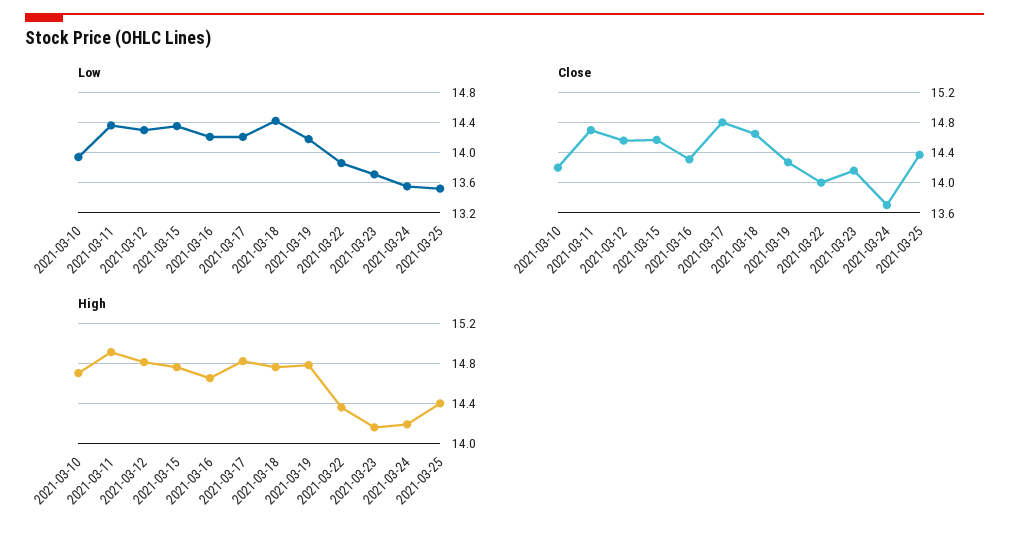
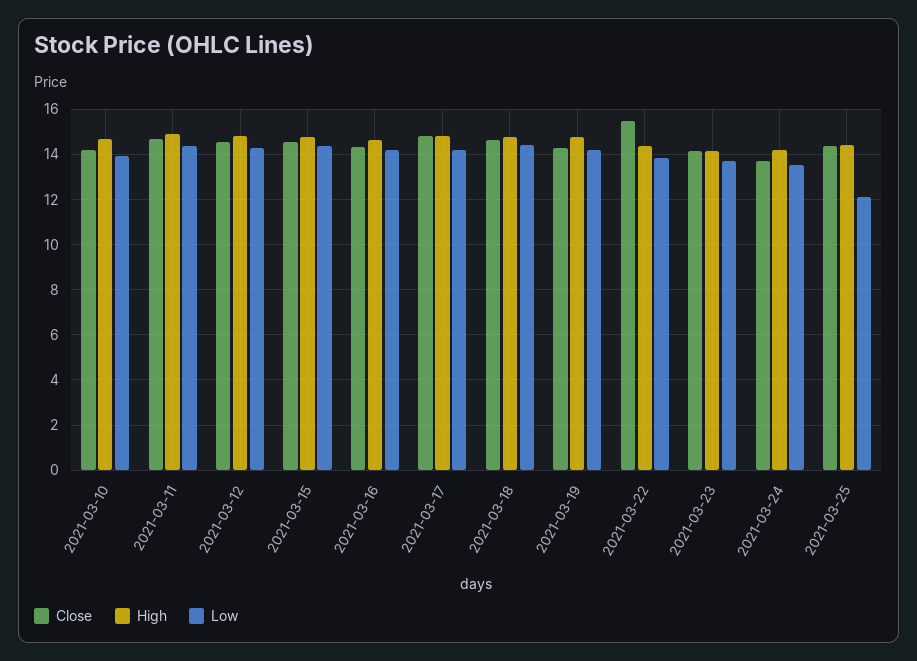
  {
    "Low": {
      "2021-03-10": 13.9,
      "2021-03-11": 14.4,
      "2021-03-12": 14.3,
      "2021-03-15": 14.4,
      "2021-03-16": 14.2,
      "2021-03-17": 14.2,
      "2021-03-18": 14.4,
      "2021-03-19": 14.2,
      "2021-03-22": 13.9,
      "2021-03-23": 13.7,
      "2021-03-24": 13.6,
-     "2021-03-25": 13.5
+     "2021-03-25": 12
    },
    "Close": {
      "2021-03-10": 14.2,
      "2021-03-11": 14.7,
      "2021-03-12": 14.6,
      "2021-03-15": 14.6,
      "2021-03-16": 14.3,
      "2021-03-17": 14.8,
      "2021-03-18": 14.7,
      "2021-03-19": 14.3,
-     "2021-03-22": 14,
+     "2021-03-22": 15.5,
      "2021-03-23": 14.2,
      "2021-03-24": 13.7,
      "2021-03-25": 14.4
    },
    "High": {
      "2021-03-10": 14.7,
      "2021-03-11": 14.9,
      "2021-03-12": 14.8,
      "2021-03-15": 14.8,
      "2021-03-16": 14.7,
      "2021-03-17": 14.8,
      "2021-03-18": 14.8,
      "2021-03-19": 14.8,
      "2021-03-22": 14.4,
      "2021-03-23": 14.2,
      "2021-03-24": 14.2,
      "2021-03-25": 14.4
    }
  }

